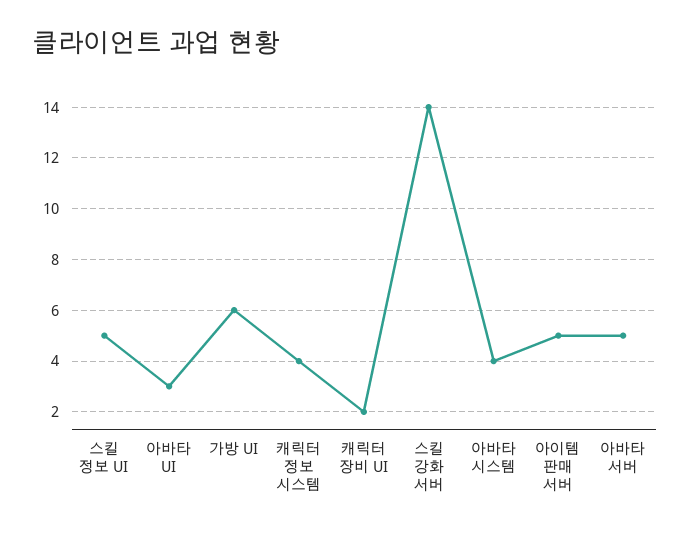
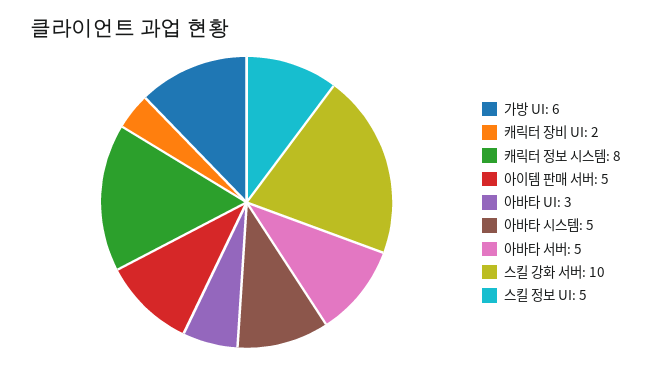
  {
    "스킬 정보 UI": 5,
    "아바타 UI": 3,
    "가방 UI": 6,
-   "캐릭터 정보 시스템": 4,
+   "캐릭터 정보 시스템": 8,
    "캐릭터 장비 UI": 2,
-   "스킬 강화 서버": 14,
+   "스킬 강화 서버": 10,
-   "아바타 시스템": 4,
+   "아바타 시스템": 5,
    "아이템 판매 서버": 5,
    "아바타 서버": 5
  }

